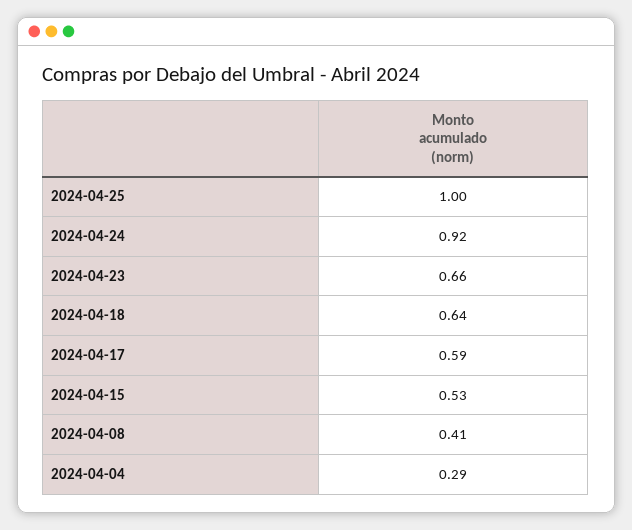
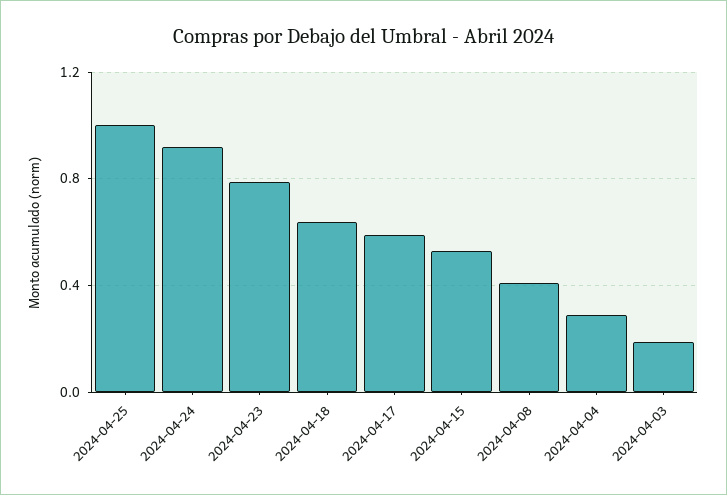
  {
    "2024-04-25": 1,
    "2024-04-24": 0.92,
-   "2024-04-23": 0.66,
+   "2024-04-23": 0.8,
    "2024-04-18": 0.64,
    "2024-04-17": 0.59,
    "2024-04-15": 0.53,
    "2024-04-08": 0.41,
-   "2024-04-04": 0.29
+   "2024-04-04": 0.29,
+   "2024-04-03": 0.2
  }

